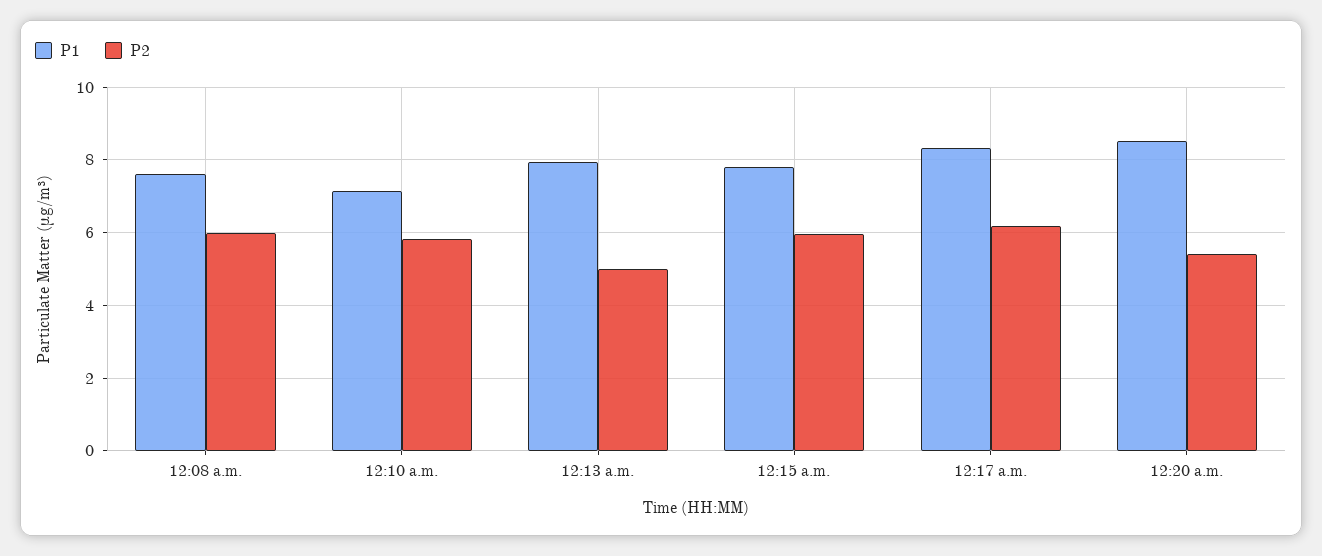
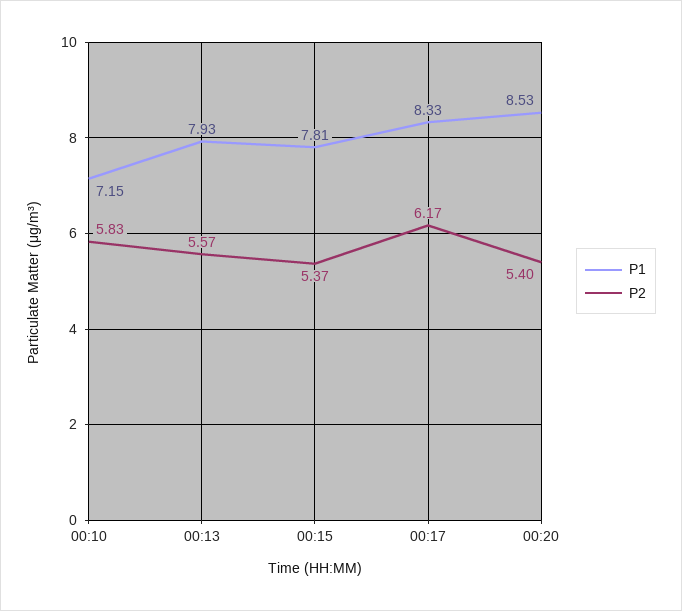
  {
    "P1": {
-     "12:08 a.m.": 7.6,
      "12:10 a.m.": 7.15,
      "12:13 a.m.": 7.93,
      "12:15 a.m.": 7.81,
      "12:17 a.m.": 8.33,
      "12:20 a.m.": 8.53
    },
    "P2": {
-     "12:08 a.m.": 6,
      "12:10 a.m.": 5.83,
-     "12:13 a.m.": 5,
+     "12:13 a.m.": 5.57,
-     "12:15 a.m.": 6,
+     "12:15 a.m.": 5.37,
      "12:17 a.m.": 6.17,
      "12:20 a.m.": 5.4
    }
  }

